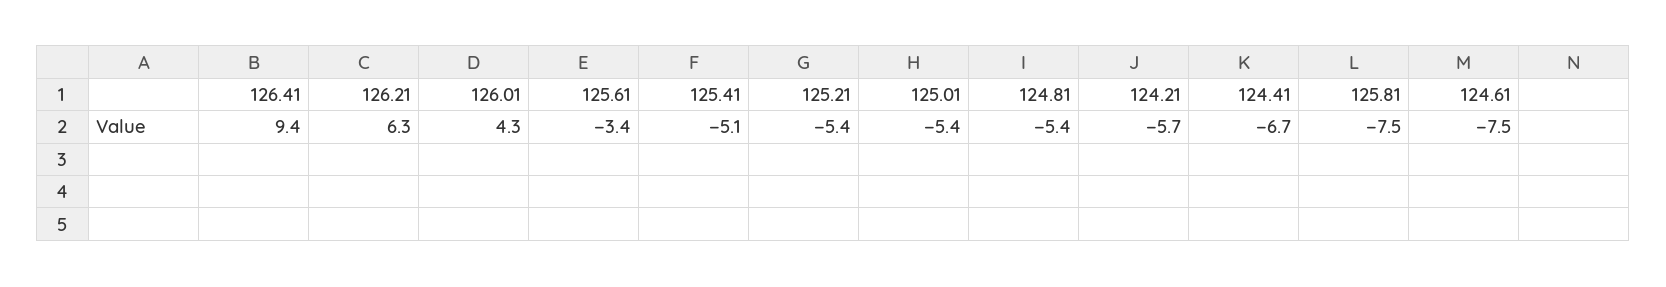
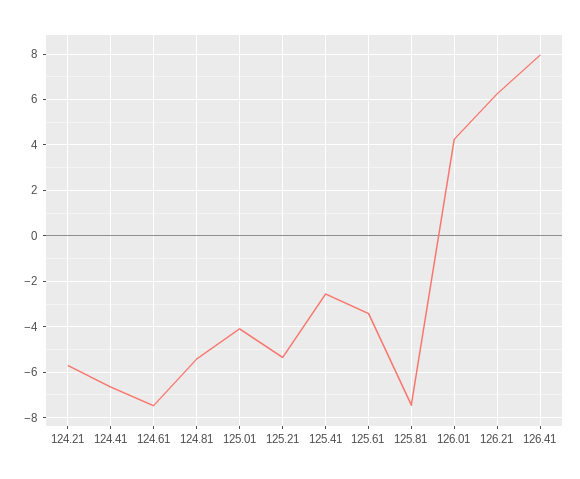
  {
-   "126.41": 9.4,
+   "126.41": 8,
    "126.21": 6.3,
    "126.01": 4.3,
    "125.61": -3.4,
-   "125.41": -5.1,
+   "125.41": -2.5,
    "125.21": -5.4,
-   "125.01": -5.4,
+   "125.01": -4,
    "124.81": -5.4,
    "124.21": -5.7,
    "124.41": -6.7,
    "125.81": -7.5,
    "124.61": -7.5
  }

